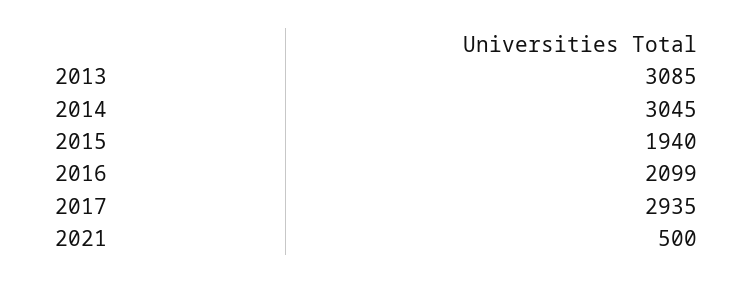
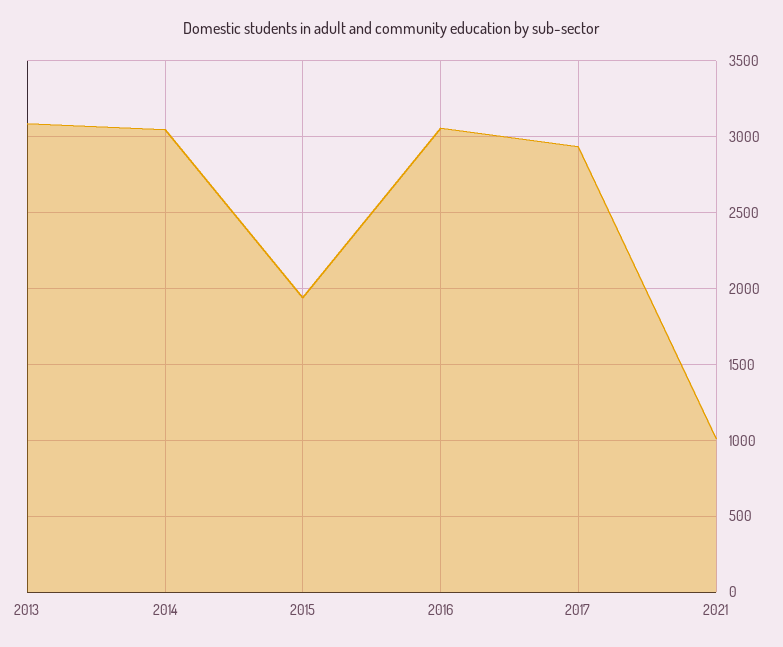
  {
    "2013": 3085,
    "2014": 3045,
    "2015": 1940,
-   "2016": 2099,
+   "2016": 3050,
    "2017": 2935,
-   "2021": 500
+   "2021": 1000
  }

